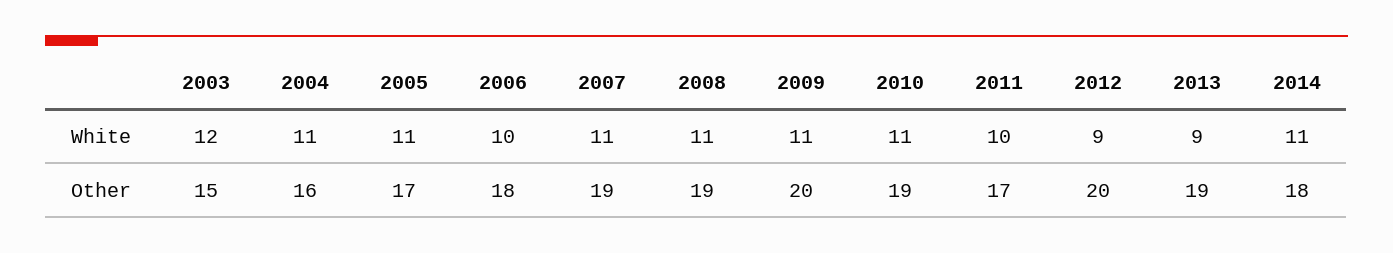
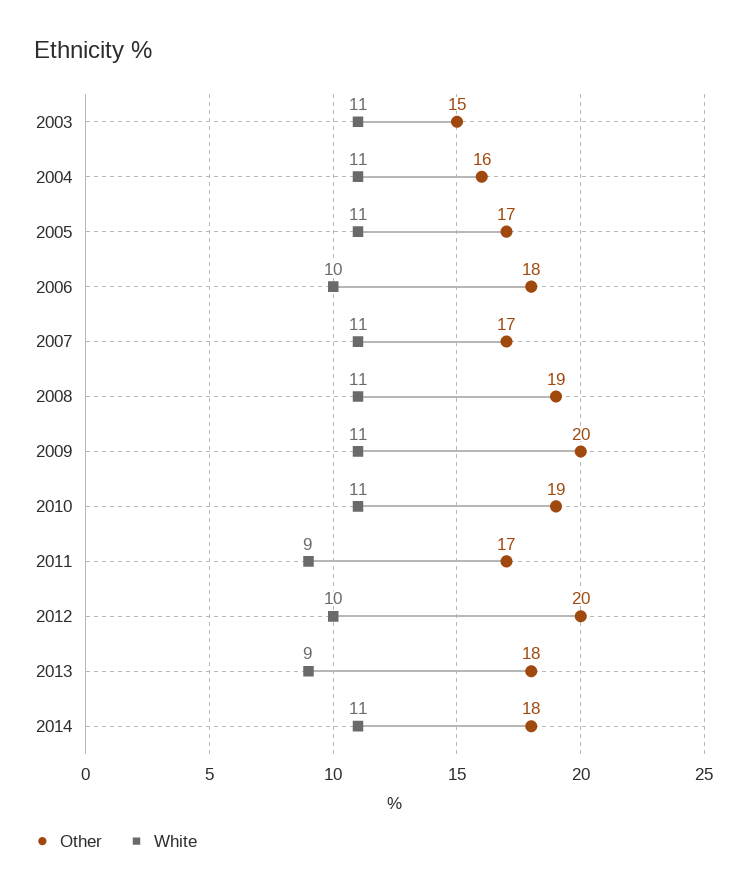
  {
    "White": {
-     "2003": 12,
+     "2003": 11,
      "2004": 11,
      "2005": 11,
      "2006": 10,
      "2007": 11,
      "2008": 11,
      "2009": 11,
      "2010": 11,
-     "2011": 10,
+     "2011": 9,
-     "2012": 9,
+     "2012": 10,
      "2013": 9,
      "2014": 11
    },
    "Other": {
      "2003": 15,
      "2004": 16,
      "2005": 17,
      "2006": 18,
-     "2007": 19,
+     "2007": 17,
      "2008": 19,
      "2009": 20,
      "2010": 19,
      "2011": 17,
      "2012": 20,
-     "2013": 19,
+     "2013": 18,
      "2014": 18
    }
  }

